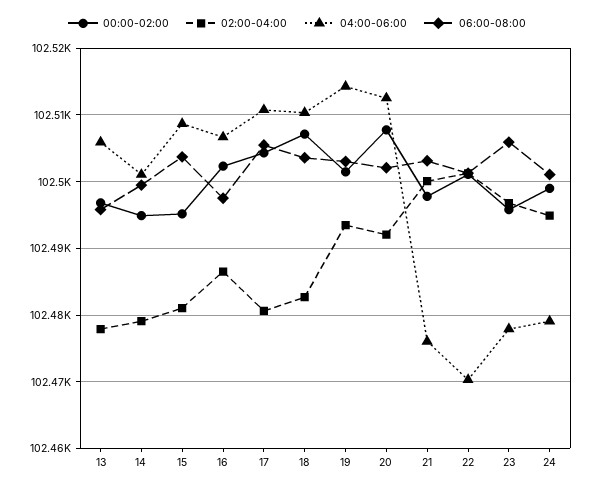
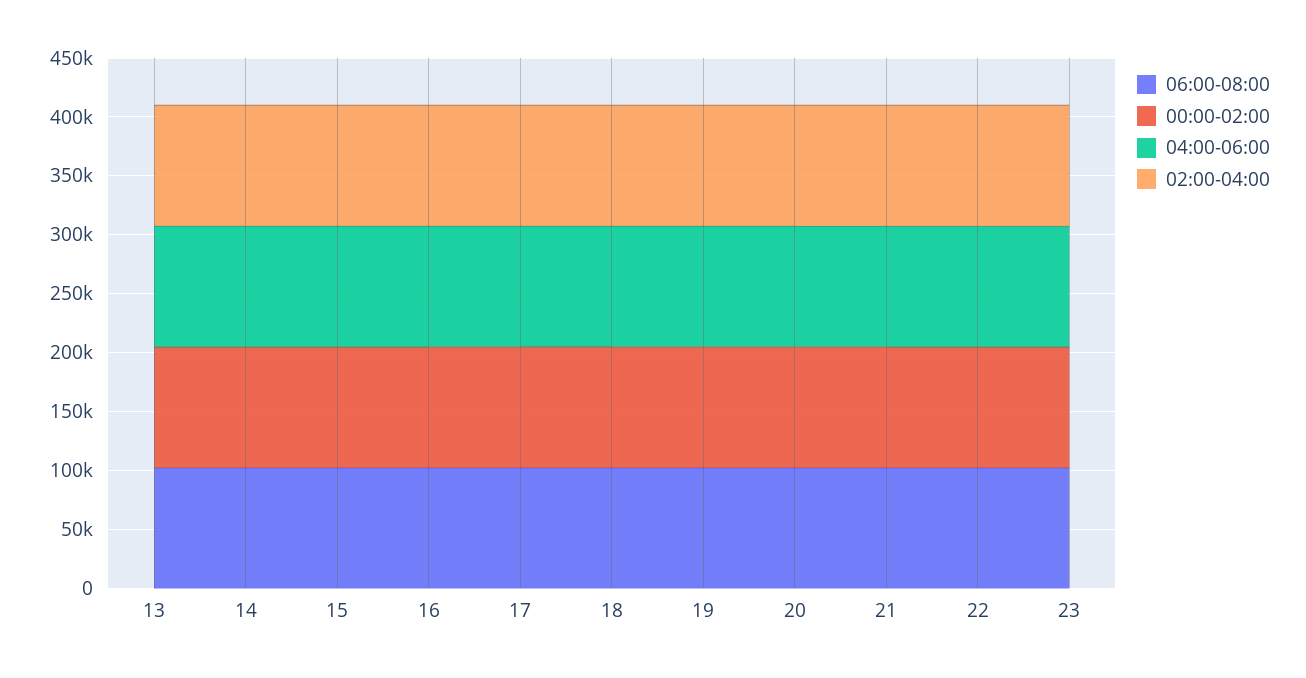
  {
    "00:00-02:00": {
      "13": 102497,
      "14": 102495,
      "15": 102495,
      "16": 102502,
      "17": 102504,
      "18": 102507,
      "19": 102501,
      "20": 102508,
      "21": 102498,
      "22": 102501,
-     "23": 102496,
+     "23": 102496
-     "24": 102499
    },
    "02:00-04:00": {
      "13": 102478,
      "14": 102479,
      "15": 102481,
      "16": 102487,
      "17": 102481,
      "18": 102483,
      "19": 102493,
      "20": 102492,
      "21": 102500,
      "22": 102501,
-     "23": 102497,
+     "23": 102497
-     "24": 102495
    },
    "04:00-06:00": {
      "13": 102506,
      "14": 102501,
      "15": 102509,
      "16": 102507,
      "17": 102511,
      "18": 102510,
      "19": 102514,
      "20": 102513,
      "21": 102476,
      "22": 102470,
-     "23": 102478,
+     "23": 102478
-     "24": 102479
    },
    "06:00-08:00": {
      "13": 102496,
      "14": 102499,
      "15": 102504,
      "16": 102498,
      "17": 102505,
      "18": 102504,
      "19": 102503,
      "20": 102502,
      "21": 102503,
      "22": 102501,
-     "23": 102506,
+     "23": 102506
-     "24": 102501
    }
  }

